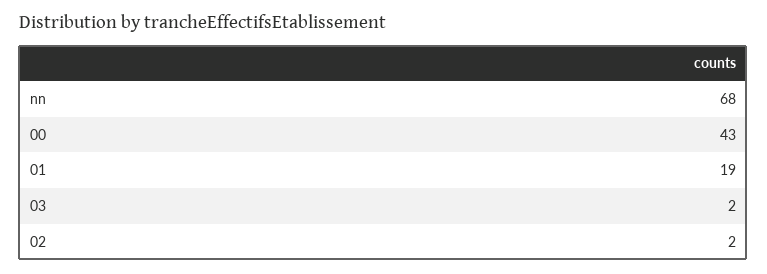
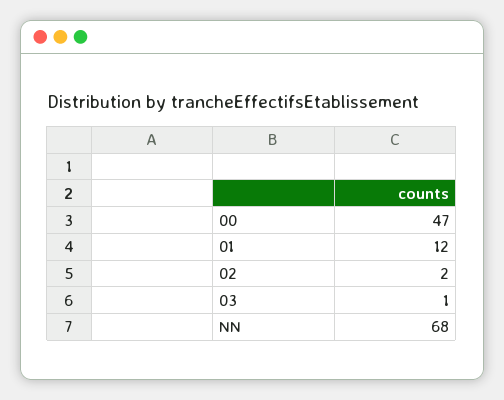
  {
    "nn": 68,
-   "00": 43,
+   "00": 47,
-   "01": 19,
+   "01": 12,
-   "03": 2,
+   "03": 1,
    "02": 2
  }

